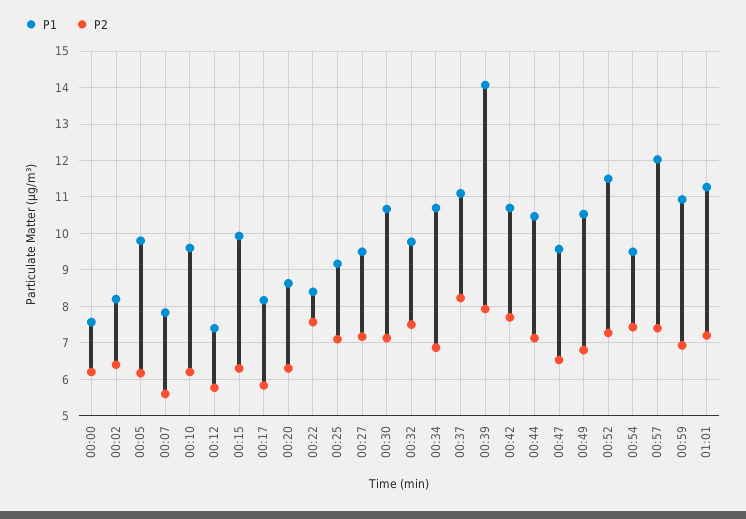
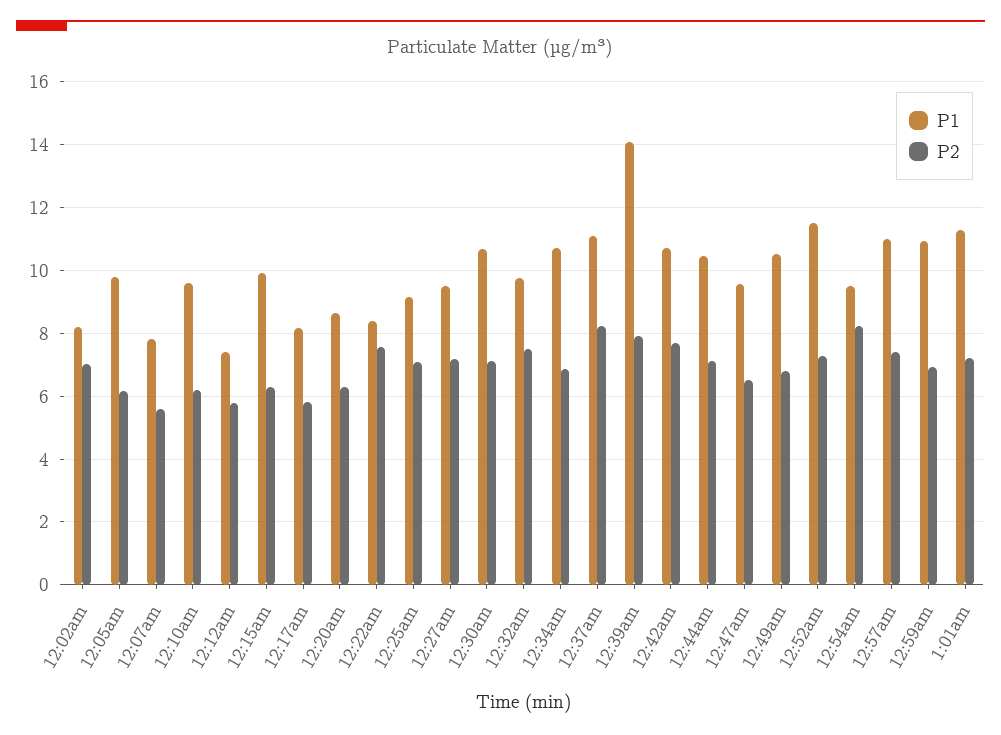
  {
    "P1": {
-     "00:00": 7.6,
      "00:02": 8.2,
      "00:05": 9.8,
      "00:07": 7.8,
      "00:10": 9.6,
      "00:12": 7.4,
      "00:15": 10,
      "00:17": 8.2,
      "00:20": 8.6,
      "00:22": 8.4,
      "00:25": 9.2,
      "00:27": 9.6,
      "00:30": 10.6,
      "00:32": 9.8,
      "00:34": 10.8,
      "00:37": 11.2,
      "00:39": 14,
      "00:42": 10.8,
      "00:44": 10.4,
      "00:47": 9.6,
      "00:49": 10.6,
      "00:52": 11.6,
      "00:54": 9.6,
-     "00:57": 12,
+     "00:57": 11,
      "00:59": 11,
      "01:01": 11.2
    },
    "P2": {
-     "00:00": 6.2,
-     "00:02": 6.4,
+     "00:02": 7,
      "00:05": 6.2,
      "00:07": 5.6,
      "00:10": 6.2,
      "00:12": 5.8,
      "00:15": 6.4,
      "00:17": 5.8,
      "00:20": 6.4,
      "00:22": 7.6,
      "00:25": 7.2,
      "00:27": 7.2,
      "00:30": 7.2,
      "00:32": 7.6,
      "00:34": 6.8,
      "00:37": 8.2,
      "00:39": 8,
      "00:42": 7.8,
      "00:44": 7.2,
      "00:47": 6.6,
      "00:49": 6.8,
      "00:52": 7.2,
-     "00:54": 7.4,
+     "00:54": 8.2,
      "00:57": 7.4,
      "00:59": 7,
      "01:01": 7.2
    }
  }

